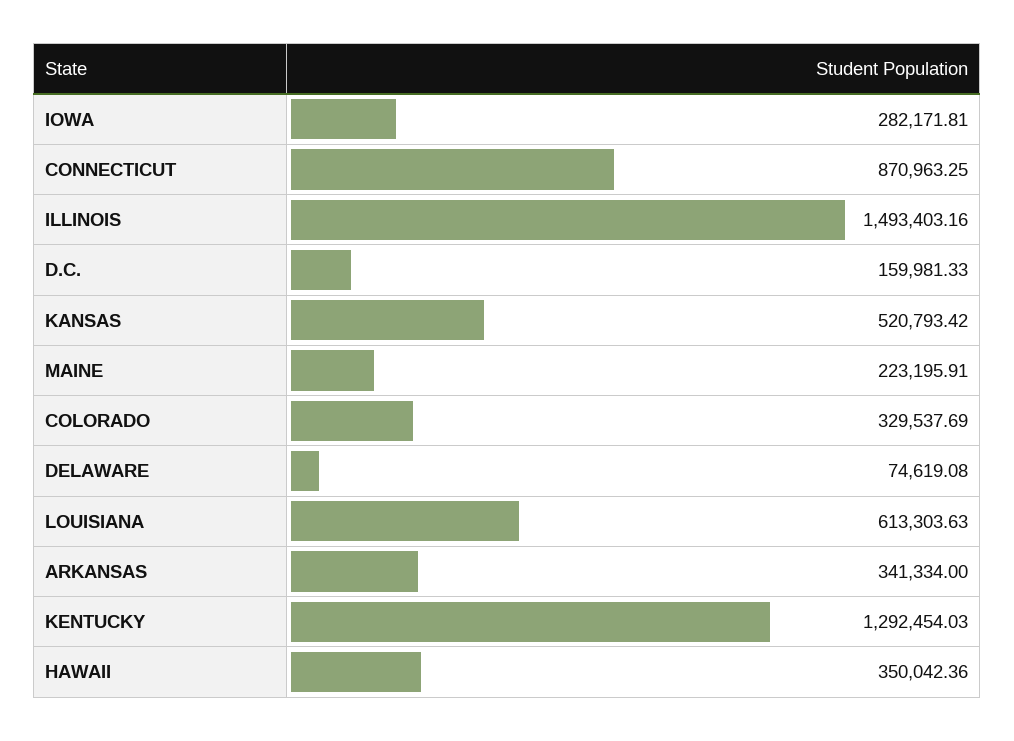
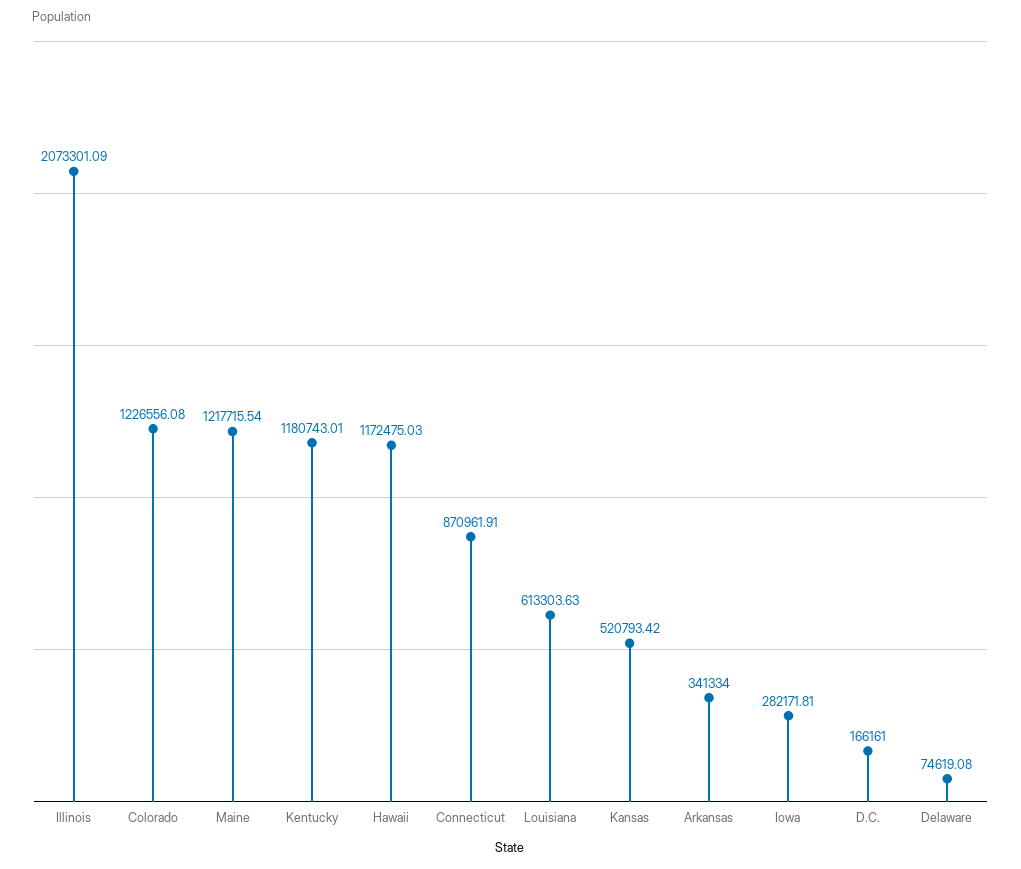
  {
    "IOWA": 282171.81,
-   "CONNECTICUT": 870963.25,
+   "CONNECTICUT": 870961.91,
-   "ILLINOIS": 1493403.16,
+   "ILLINOIS": 2073301.09,
-   "D.C.": 159981.33,
+   "D.C.": 166161,
    "KANSAS": 520793.42,
-   "MAINE": 223195.91,
+   "MAINE": 1217715.54,
-   "COLORADO": 329537.69,
+   "COLORADO": 1226556.08,
    "DELAWARE": 74619.08,
    "LOUISIANA": 613303.63,
    "ARKANSAS": 341334,
-   "KENTUCKY": 1292454.03,
+   "KENTUCKY": 1180743.01,
-   "HAWAII": 350042.36
+   "HAWAII": 1172475.03
  }

